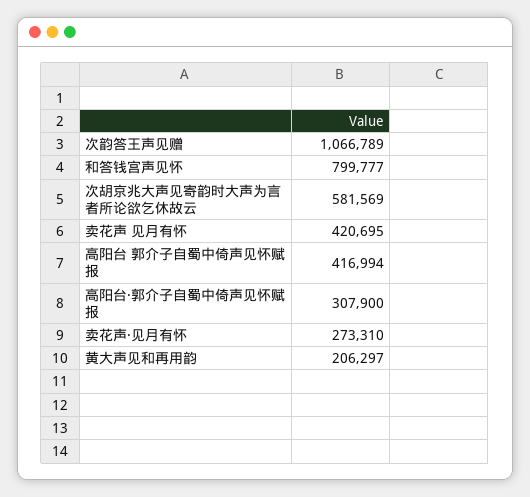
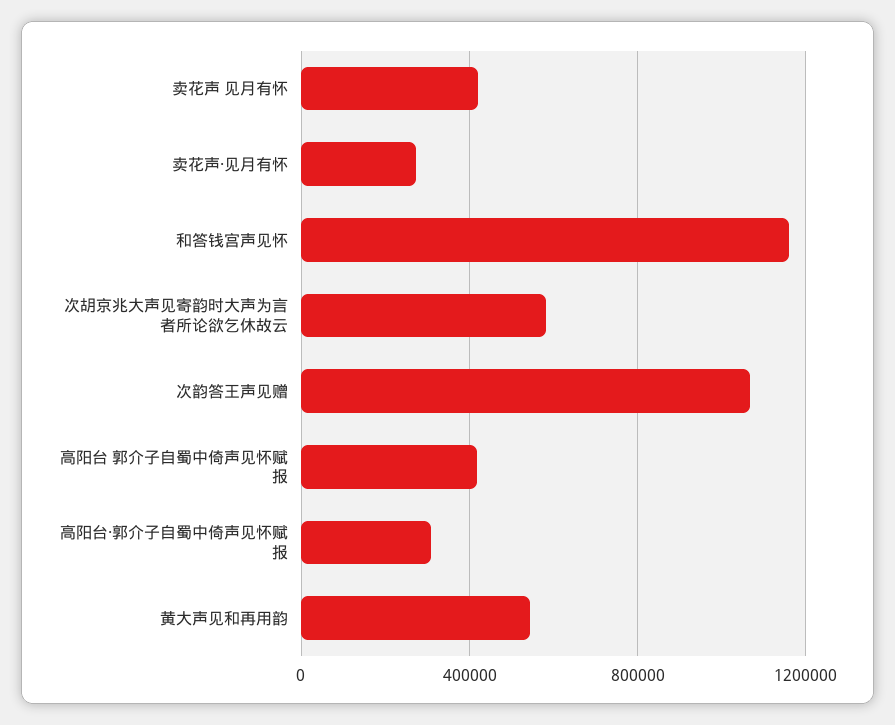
  {
    "次韵答王声见赠": 1066789,
-   "和答钱宫声见怀": 799777,
+   "和答钱宫声见怀": 1150000,
    "次胡京兆大声见寄韵时大声为言者所论欲乞休故云": 581569,
    "卖花声 见月有怀": 420695,
    "高阳台 郭介子自蜀中倚声见怀赋报": 416994,
    "高阳台·郭介子自蜀中倚声见怀赋报": 307900,
    "卖花声·见月有怀": 273310,
-   "黄大声见和再用韵": 206297
+   "黄大声见和再用韵": 550000
  }

